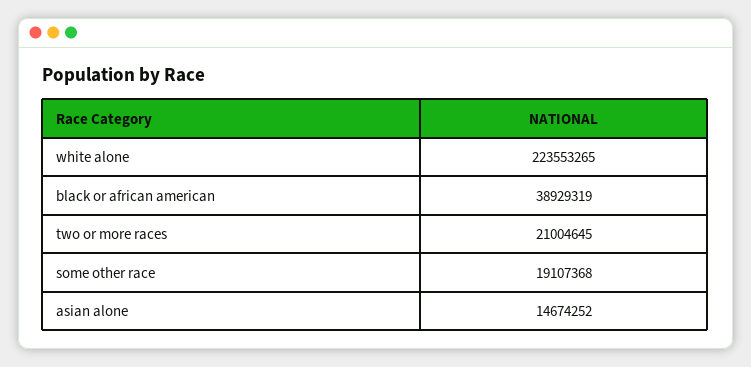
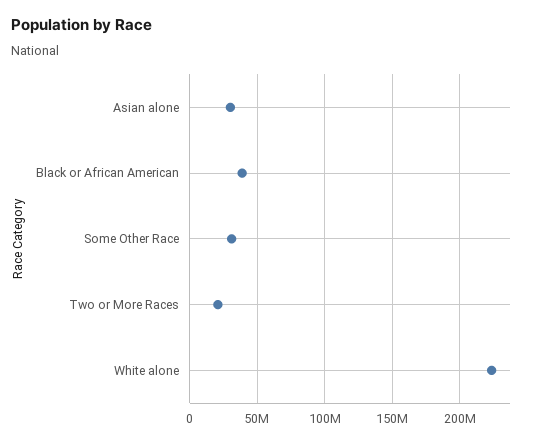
  {
    "white alone": 223553265,
    "black or african american": 38929319,
    "two or more races": 21004645,
-   "some other race": 19107368,
+   "some other race": 30000000,
-   "asian alone": 14674252
+   "asian alone": 30000000
  }

